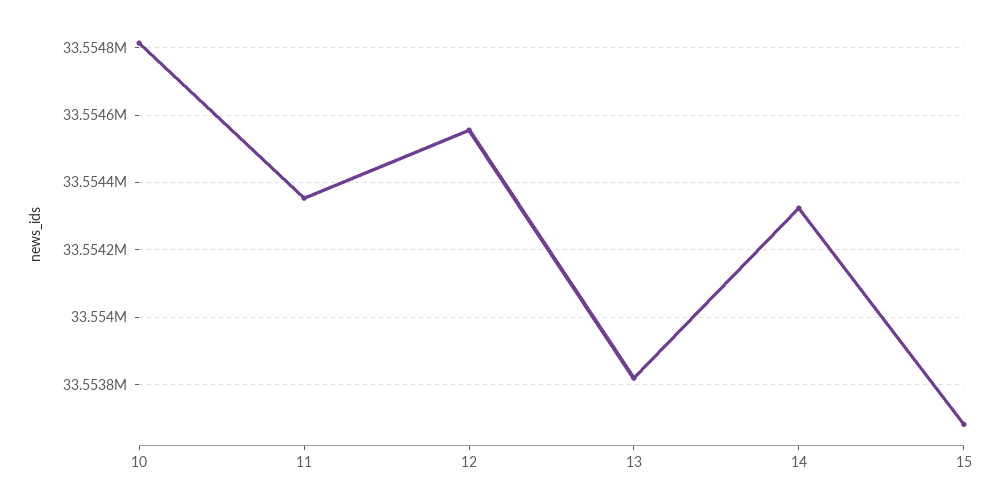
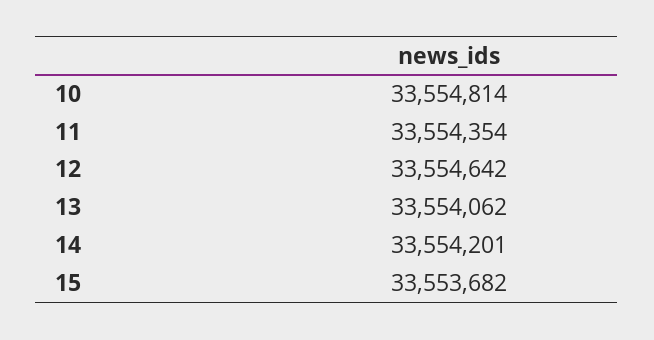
  {
    "10": 33554814,
    "11": 33554354,
-   "12": 33554560,
+   "12": 33554642,
-   "13": 33553820,
+   "13": 33554062,
-   "14": 33554320,
+   "14": 33554201,
    "15": 33553682
  }

